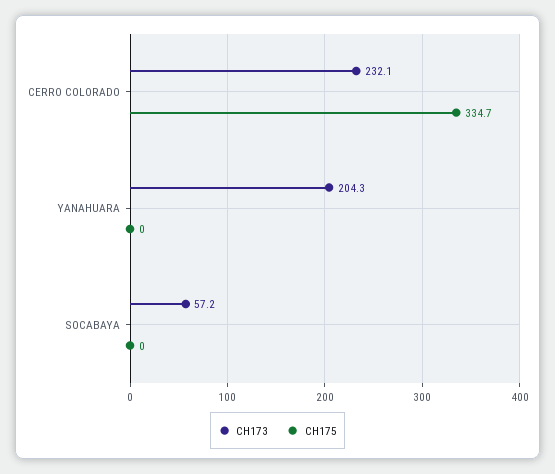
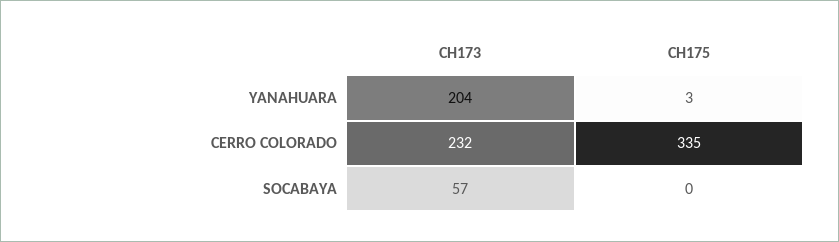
  {
    "CH173": {
      "CERRO COLORADO": 232.1,
      "YANAHUARA": 204.3,
      "SOCABAYA": 57.2
    },
    "CH175": {
      "CERRO COLORADO": 334.7,
-     "YANAHUARA": 0,
+     "YANAHUARA": 3,
      "SOCABAYA": 0
    }
  }

